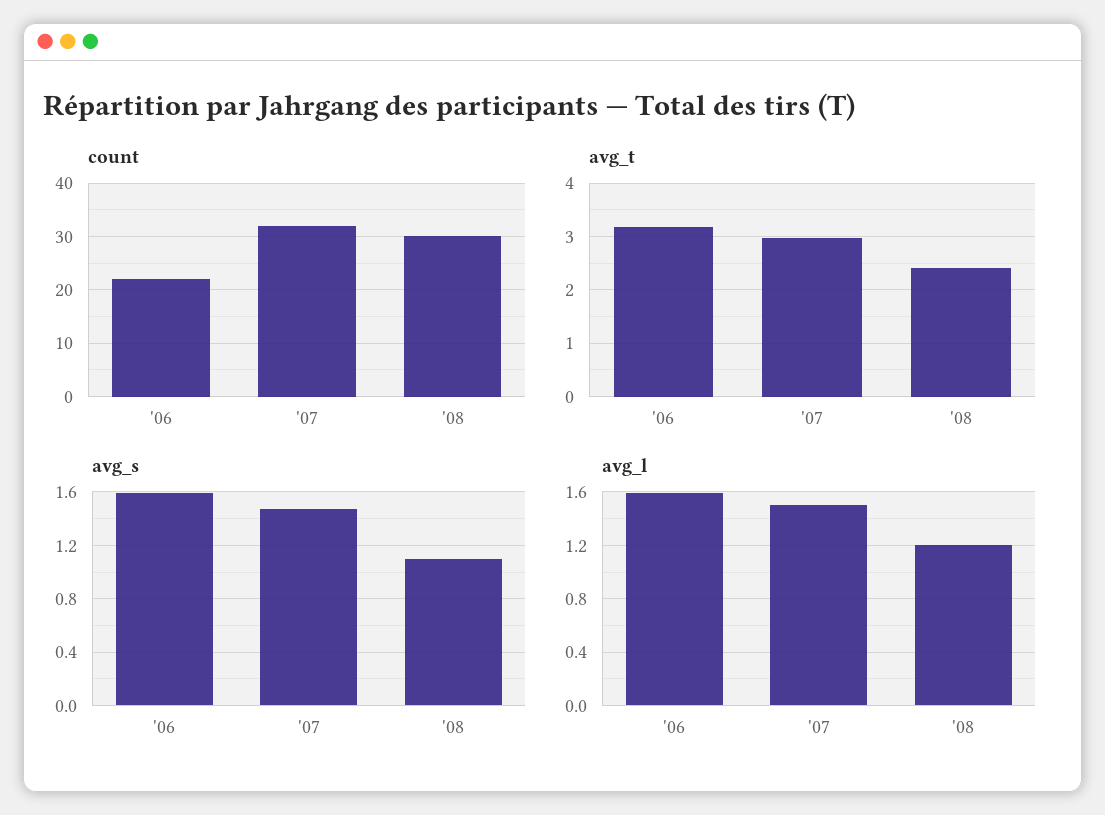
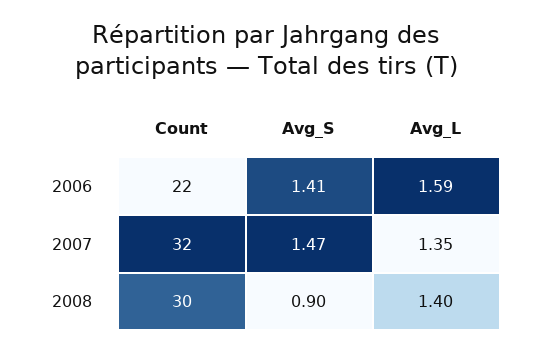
  {
    "count": {
      "'06": 22,
      "'07": 32,
      "'08": 30
    },
-   "avg_t": {
-     "'06": 3.2,
-     "'07": 3,
-     "'08": 2.4
-   },
    "avg_s": {
-     "'06": 1.6,
+     "'06": 1.41,
      "'07": 1.47,
-     "'08": 1.1
+     "'08": 0.9
    },
    "avg_l": {
      "'06": 1.59,
-     "'07": 1.5,
+     "'07": 1.35,
-     "'08": 1.2
+     "'08": 1.4
    }
  }

